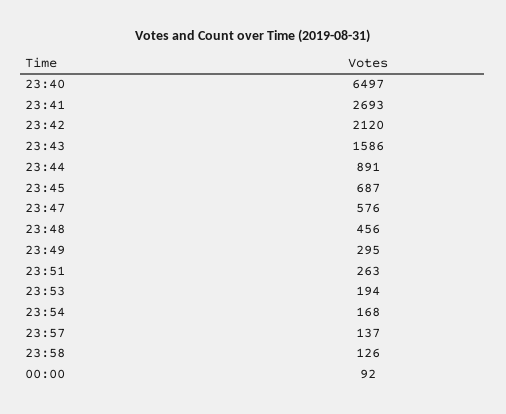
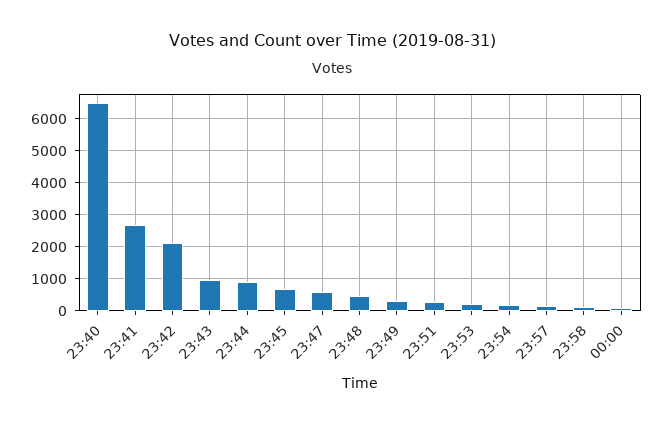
  {
    "23:40": 6497,
    "23:41": 2693,
    "23:42": 2120,
-   "23:43": 1586,
+   "23:43": 1000,
    "23:44": 891,
    "23:45": 687,
    "23:47": 576,
    "23:48": 456,
    "23:49": 295,
    "23:51": 263,
    "23:53": 194,
    "23:54": 168,
    "23:57": 137,
    "23:58": 126,
    "00:00": 92
  }

